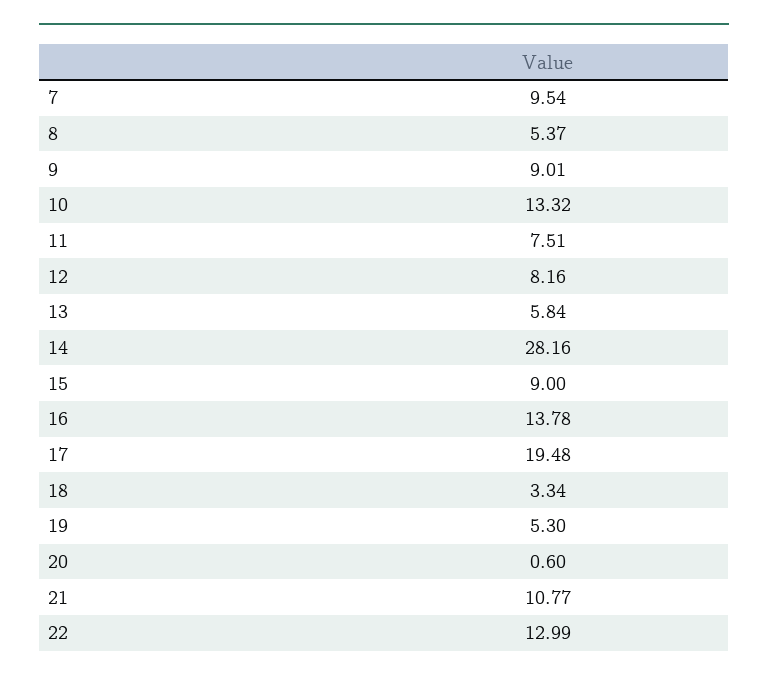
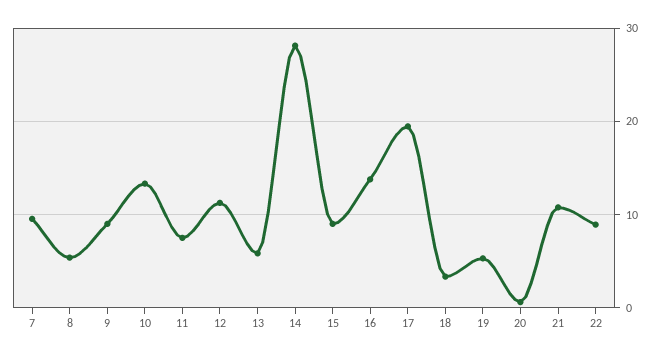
  {
    "7": 9.54,
    "8": 5.37,
    "9": 9.01,
    "10": 13.32,
    "11": 7.51,
-   "12": 8.16,
+   "12": 11,
    "13": 5.84,
    "14": 28.16,
    "15": 9,
    "16": 13.78,
    "17": 19.48,
    "18": 3.34,
    "19": 5.3,
    "20": 0.6,
    "21": 10.77,
-   "22": 12.99
+   "22": 9
  }

